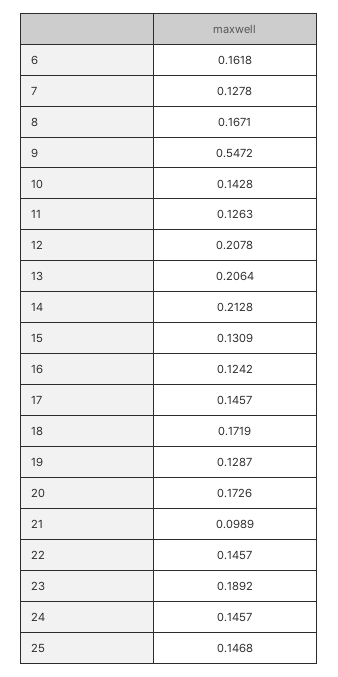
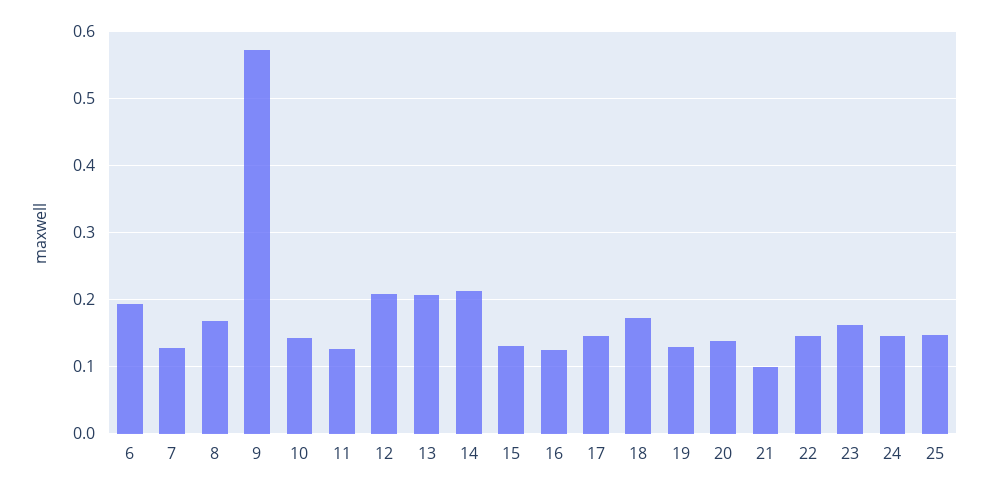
  {
-   "6": 0.1618,
+   "6": 0.19,
    "7": 0.1278,
    "8": 0.1671,
-   "9": 0.5472,
+   "9": 0.57,
    "10": 0.1428,
    "11": 0.1263,
    "12": 0.2078,
    "13": 0.2064,
    "14": 0.2128,
    "15": 0.1309,
    "16": 0.1242,
    "17": 0.1457,
    "18": 0.1719,
    "19": 0.1287,
-   "20": 0.1726,
+   "20": 0.14,
    "21": 0.0989,
    "22": 0.1457,
-   "23": 0.1892,
+   "23": 0.16,
    "24": 0.1457,
    "25": 0.1468
  }

